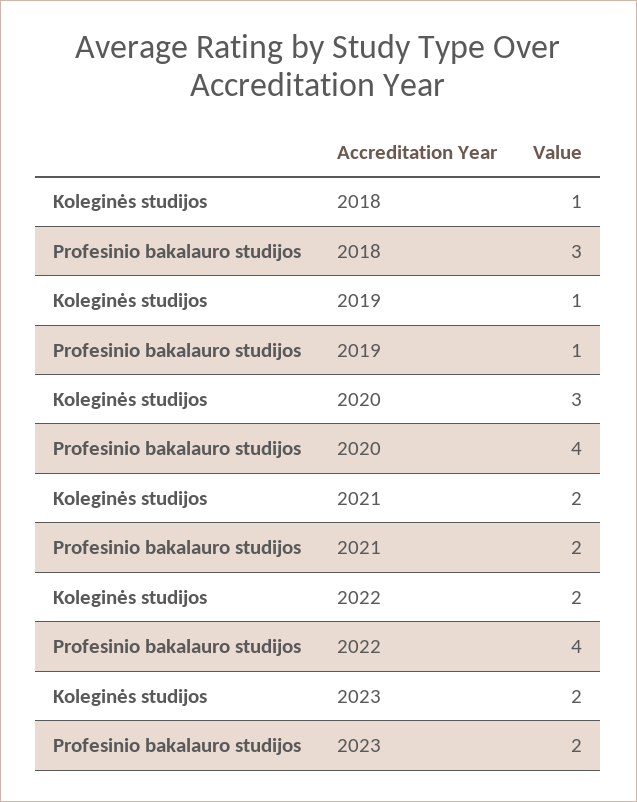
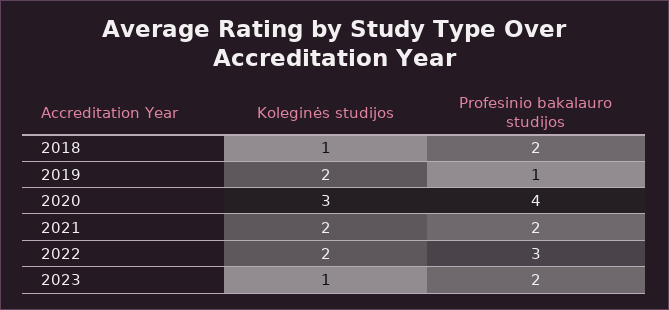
  {
    "Koleginės studijos": {
      "2018": 1,
-     "2019": 1,
+     "2019": 2,
      "2020": 3,
      "2021": 2,
      "2022": 2,
-     "2023": 2
+     "2023": 1
    },
    "Profesinio bakalauro studijos": {
-     "2018": 3,
+     "2018": 2,
      "2019": 1,
      "2020": 4,
      "2021": 2,
-     "2022": 4,
+     "2022": 3,
      "2023": 2
    }
  }

